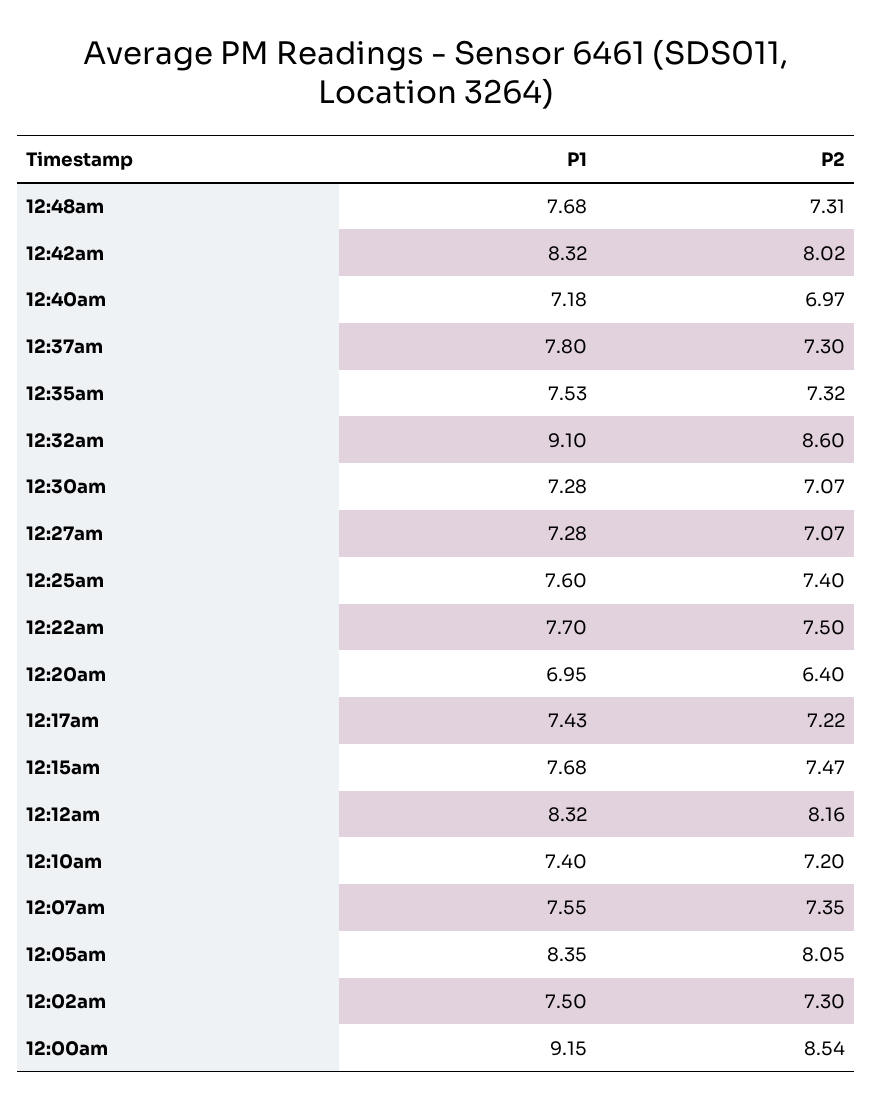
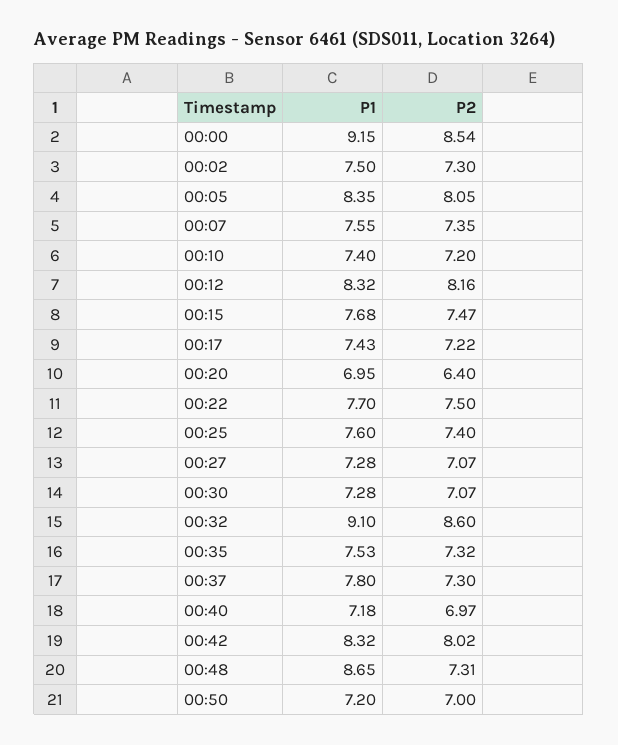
  {
    "P1": {
-     "12:48am": 7.68,
+     "12:48am": 8.65,
      "12:42am": 8.32,
      "12:40am": 7.18,
      "12:37am": 7.8,
      "12:35am": 7.53,
      "12:32am": 9.1,
      "12:30am": 7.28,
      "12:27am": 7.28,
      "12:25am": 7.6,
      "12:22am": 7.7,
      "12:20am": 6.95,
      "12:17am": 7.43,
      "12:15am": 7.68,
      "12:12am": 8.32,
      "12:10am": 7.4,
      "12:07am": 7.55,
      "12:05am": 8.35,
      "12:02am": 7.5,
-     "12:00am": 9.15
+     "12:00am": 9.15,
+     "00:50": 7.2
    },
    "P2": {
      "12:48am": 7.31,
      "12:42am": 8.02,
      "12:40am": 6.97,
      "12:37am": 7.3,
      "12:35am": 7.32,
      "12:32am": 8.6,
      "12:30am": 7.07,
      "12:27am": 7.07,
      "12:25am": 7.4,
      "12:22am": 7.5,
      "12:20am": 6.4,
      "12:17am": 7.22,
      "12:15am": 7.47,
      "12:12am": 8.16,
      "12:10am": 7.2,
      "12:07am": 7.35,
      "12:05am": 8.05,
      "12:02am": 7.3,
-     "12:00am": 8.54
+     "12:00am": 8.54,
+     "00:50": 7
    }
  }

